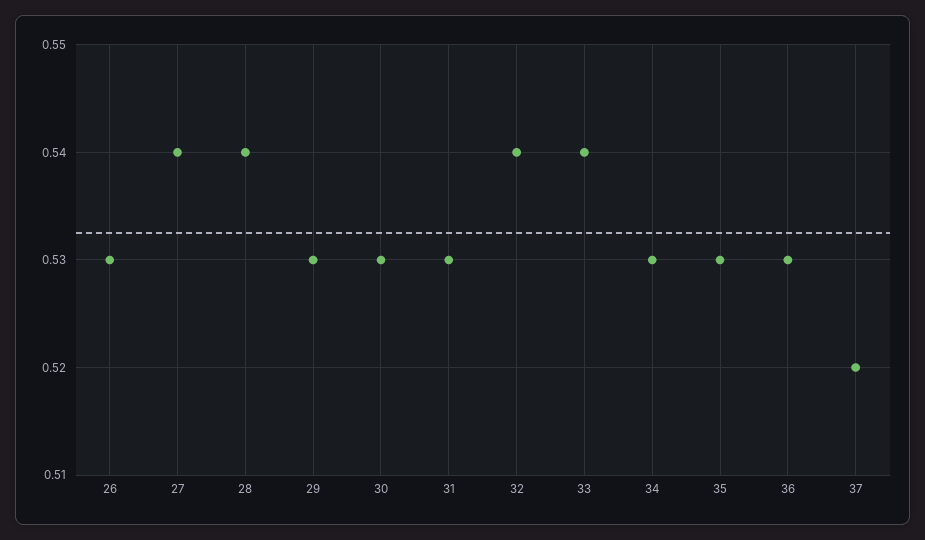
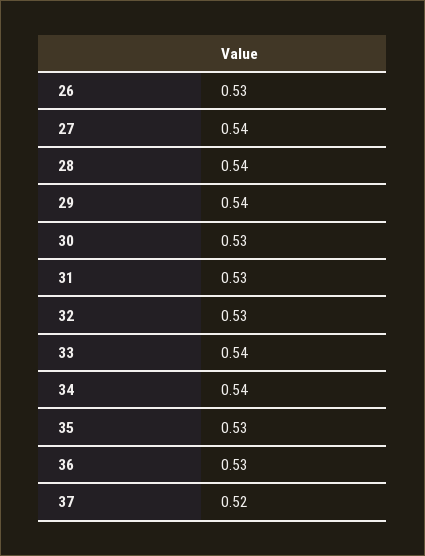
  {
    "26": 0.53,
    "27": 0.54,
    "28": 0.54,
-   "29": 0.53,
+   "29": 0.54,
    "30": 0.53,
    "31": 0.53,
-   "32": 0.54,
+   "32": 0.53,
    "33": 0.54,
-   "34": 0.53,
+   "34": 0.54,
    "35": 0.53,
    "36": 0.53,
    "37": 0.52
  }

